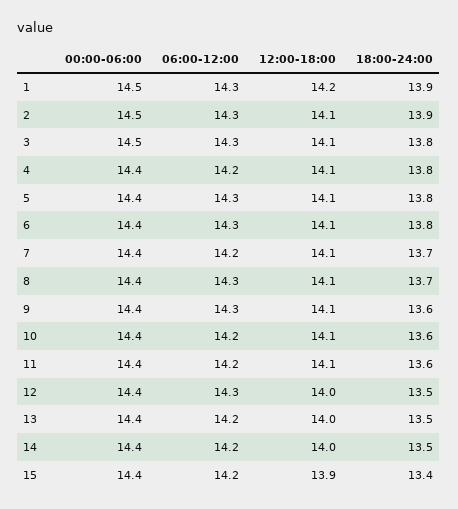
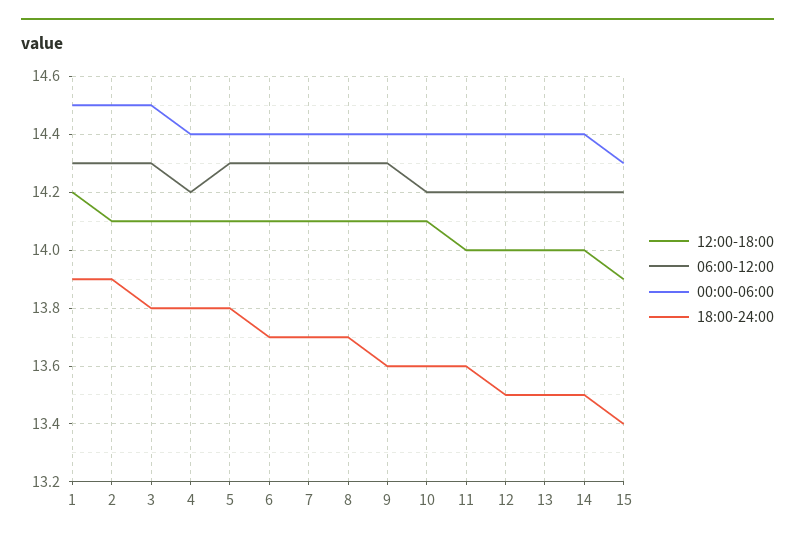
  {
    "00:00-06:00": {
      "1": 14.5,
      "2": 14.5,
      "3": 14.5,
      "4": 14.4,
      "5": 14.4,
      "6": 14.4,
      "7": 14.4,
      "8": 14.4,
      "9": 14.4,
      "10": 14.4,
      "11": 14.4,
      "12": 14.4,
      "13": 14.4,
      "14": 14.4,
-     "15": 14.4
+     "15": 14.3
    },
    "06:00-12:00": {
      "1": 14.3,
      "2": 14.3,
      "3": 14.3,
      "4": 14.2,
      "5": 14.3,
      "6": 14.3,
-     "7": 14.2,
+     "7": 14.3,
      "8": 14.3,
      "9": 14.3,
      "10": 14.2,
      "11": 14.2,
-     "12": 14.3,
+     "12": 14.2,
      "13": 14.2,
      "14": 14.2,
      "15": 14.2
    },
    "12:00-18:00": {
      "1": 14.2,
      "2": 14.1,
      "3": 14.1,
      "4": 14.1,
      "5": 14.1,
      "6": 14.1,
      "7": 14.1,
      "8": 14.1,
      "9": 14.1,
      "10": 14.1,
-     "11": 14.1,
+     "11": 14,
      "12": 14,
      "13": 14,
      "14": 14,
      "15": 13.9
    },
    "18:00-24:00": {
      "1": 13.9,
      "2": 13.9,
      "3": 13.8,
      "4": 13.8,
      "5": 13.8,
-     "6": 13.8,
+     "6": 13.7,
      "7": 13.7,
      "8": 13.7,
      "9": 13.6,
      "10": 13.6,
      "11": 13.6,
      "12": 13.5,
      "13": 13.5,
      "14": 13.5,
      "15": 13.4
    }
  }

